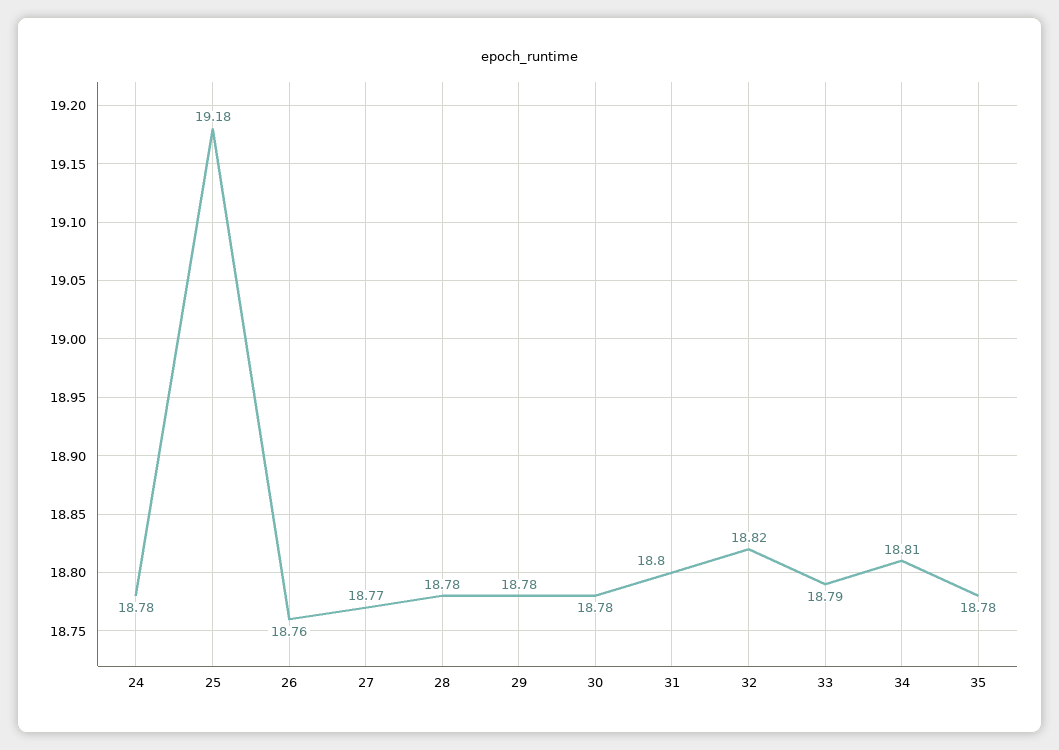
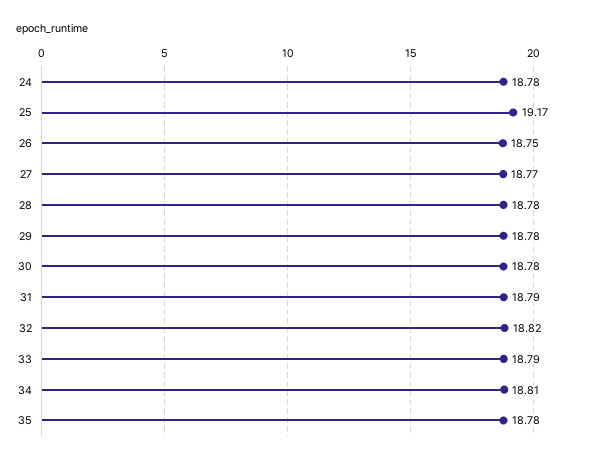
  {
    "24": 18.78,
-   "25": 19.18,
+   "25": 19.17,
-   "26": 18.76,
+   "26": 18.75,
    "27": 18.77,
    "28": 18.78,
    "29": 18.78,
    "30": 18.78,
-   "31": 18.8,
+   "31": 18.79,
    "32": 18.82,
    "33": 18.79,
    "34": 18.81,
    "35": 18.78
  }

